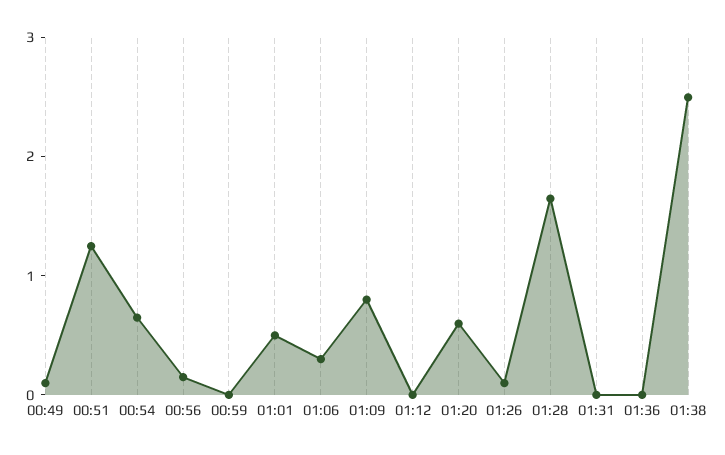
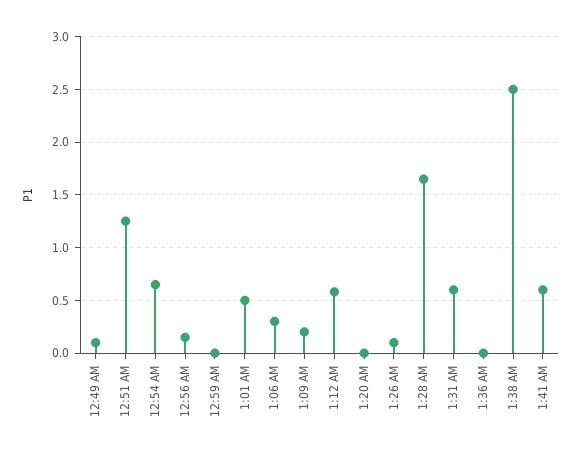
  {
    "00:49": 0.1,
    "00:51": 1.3,
    "00:54": 0.7,
    "00:56": 0.2,
    "00:59": 0,
    "01:01": 0.5,
    "01:06": 0.3,
-   "01:09": 0.8,
+   "01:09": 0.2,
-   "01:12": 0,
+   "01:12": 0.6,
-   "01:20": 0.6,
+   "01:20": 0,
    "01:26": 0.1,
    "01:28": 1.7,
-   "01:31": 0,
+   "01:31": 0.6,
    "01:36": 0,
-   "01:38": 2.5
+   "01:38": 2.5,
+   "1:41 AM": 0.6
  }

